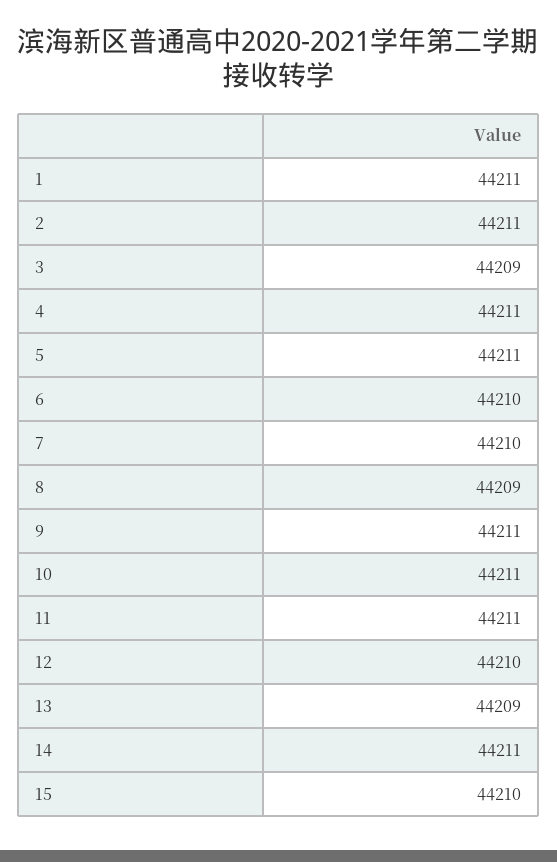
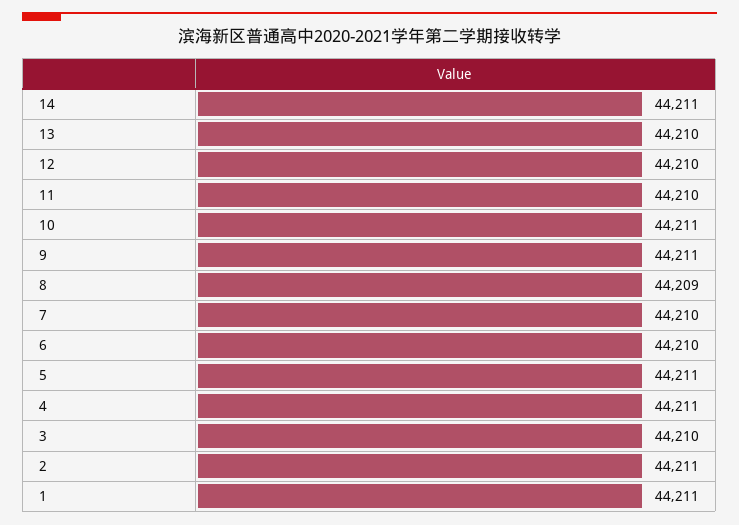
  {
    "1": 44211,
    "2": 44211,
-   "3": 44209,
+   "3": 44210,
    "4": 44211,
    "5": 44211,
    "6": 44210,
    "7": 44210,
    "8": 44209,
    "9": 44211,
    "10": 44211,
-   "11": 44211,
+   "11": 44210,
    "12": 44210,
-   "13": 44209,
+   "13": 44210,
-   "14": 44211,
+   "14": 44211
-   "15": 44210
  }

